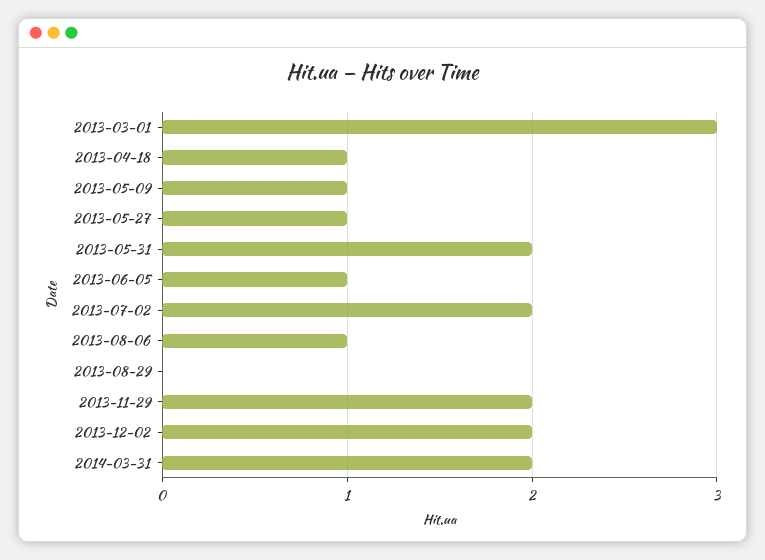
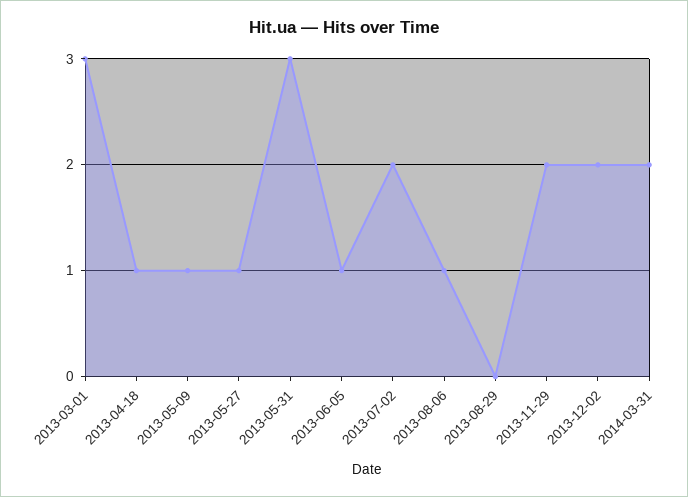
  {
    "2013-03-01": 3,
    "2013-04-18": 1,
    "2013-05-09": 1,
    "2013-05-27": 1,
-   "2013-05-31": 2,
+   "2013-05-31": 3,
    "2013-06-05": 1,
    "2013-07-02": 2,
    "2013-08-06": 1,
    "2013-08-29": 0,
    "2013-11-29": 2,
    "2013-12-02": 2,
    "2014-03-31": 2
  }

